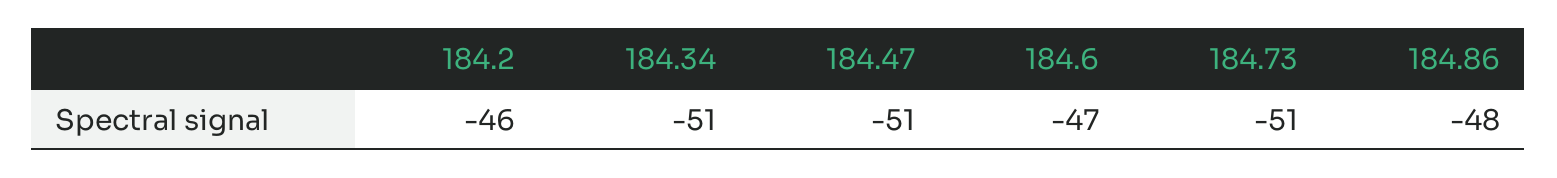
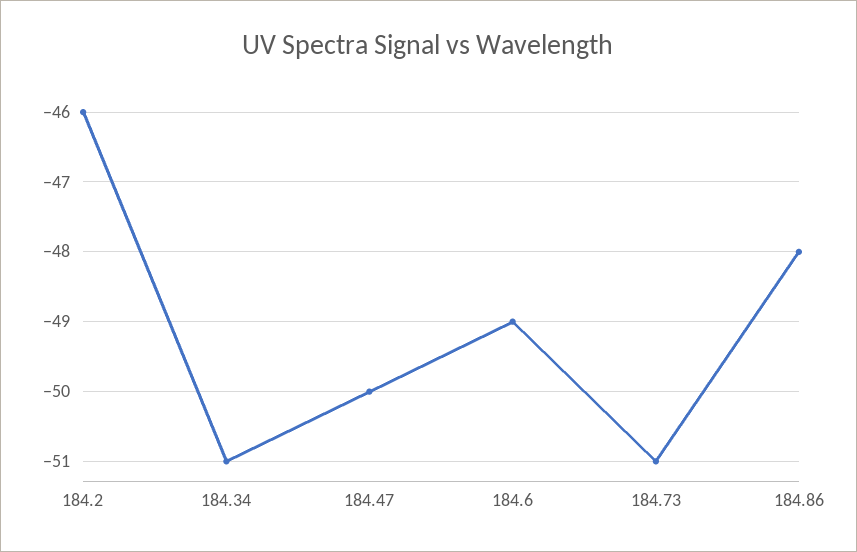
  {
    "184.2": -46,
    "184.34": -51,
-   "184.47": -51,
+   "184.47": -50,
-   "184.6": -47,
+   "184.6": -49,
    "184.73": -51,
    "184.86": -48
  }

